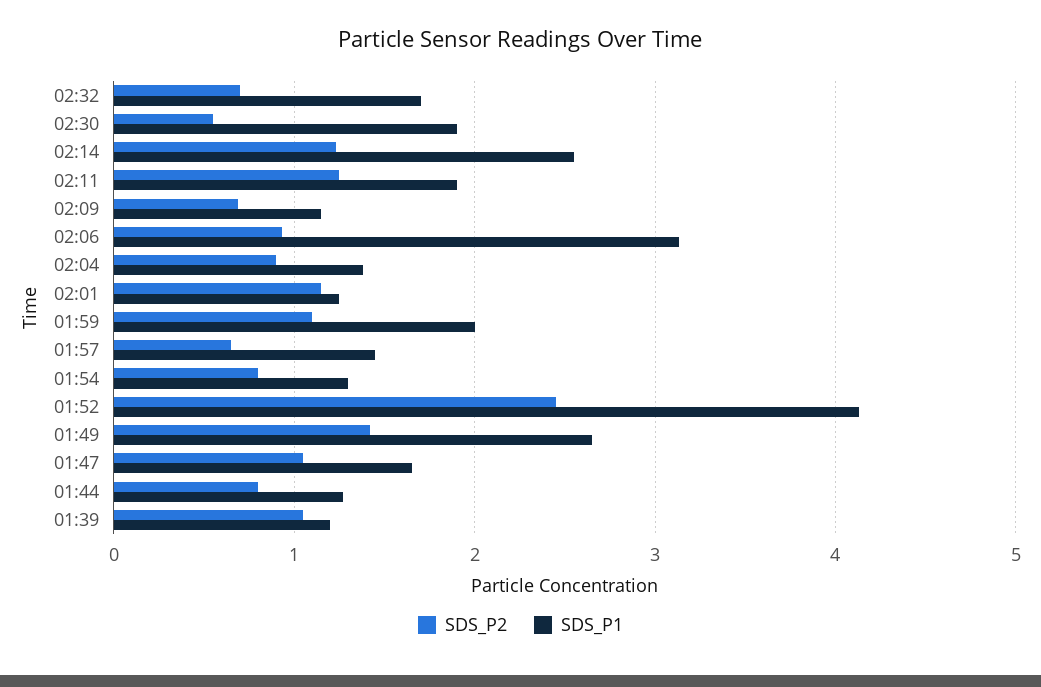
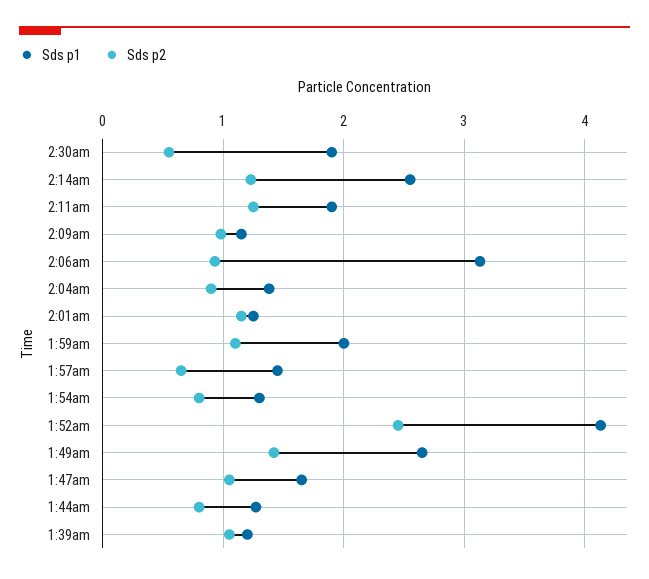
  {
    "SDS_P2": {
-     "02:32": 0.7,
      "02:30": 0.6,
      "02:14": 1.2,
      "02:11": 1.3,
-     "02:09": 0.7,
+     "02:09": 1,
      "02:06": 0.9,
      "02:04": 0.9,
      "02:01": 1.2,
      "01:59": 1.1,
      "01:57": 0.7,
      "01:54": 0.8,
      "01:52": 2.5,
      "01:49": 1.4,
      "01:47": 1.1,
      "01:44": 0.8,
      "01:39": 1.1
    },
    "SDS_P1": {
-     "02:32": 1.7,
      "02:30": 1.9,
      "02:14": 2.6,
      "02:11": 1.9,
      "02:09": 1.2,
      "02:06": 3.1,
      "02:04": 1.4,
      "02:01": 1.3,
      "01:59": 2,
      "01:57": 1.5,
      "01:54": 1.3,
      "01:52": 4.1,
      "01:49": 2.7,
      "01:47": 1.7,
      "01:44": 1.3,
      "01:39": 1.2
    }
  }

